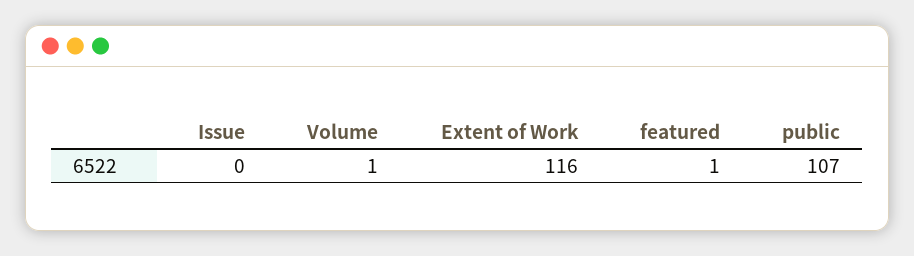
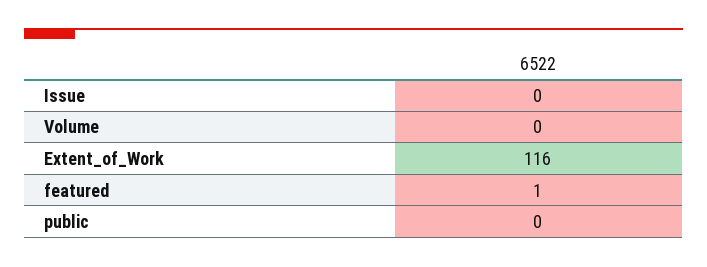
  {
    "Issue": 0,
-   "Volume": 1,
+   "Volume": 0,
    "Extent of Work": 116,
    "featured": 1,
-   "public": 107
+   "public": 0
  }

